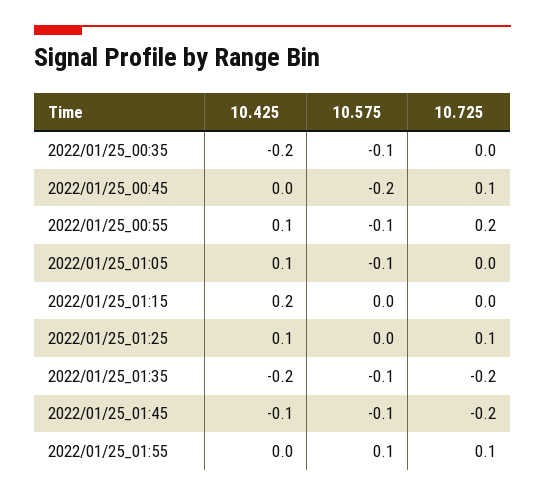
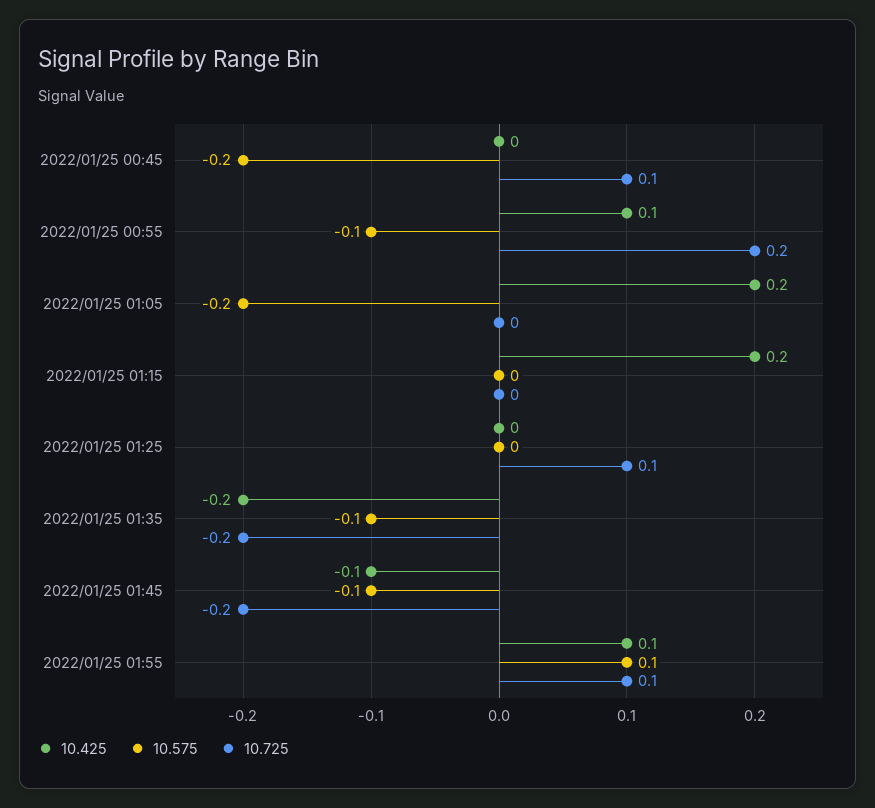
  {
    "10.425": {
-     "2022/01/25_00:35": -0.2,
      "2022/01/25_00:45": 0,
      "2022/01/25_00:55": 0.1,
-     "2022/01/25_01:05": 0.1,
+     "2022/01/25_01:05": 0.2,
      "2022/01/25_01:15": 0.2,
-     "2022/01/25_01:25": 0.1,
+     "2022/01/25_01:25": 0,
      "2022/01/25_01:35": -0.2,
      "2022/01/25_01:45": -0.1,
-     "2022/01/25_01:55": 0
+     "2022/01/25_01:55": 0.1
    },
    "10.575": {
-     "2022/01/25_00:35": -0.1,
      "2022/01/25_00:45": -0.2,
      "2022/01/25_00:55": -0.1,
-     "2022/01/25_01:05": -0.1,
+     "2022/01/25_01:05": -0.2,
      "2022/01/25_01:15": 0,
      "2022/01/25_01:25": 0,
      "2022/01/25_01:35": -0.1,
      "2022/01/25_01:45": -0.1,
      "2022/01/25_01:55": 0.1
    },
    "10.725": {
-     "2022/01/25_00:35": 0,
      "2022/01/25_00:45": 0.1,
      "2022/01/25_00:55": 0.2,
      "2022/01/25_01:05": 0,
      "2022/01/25_01:15": 0,
      "2022/01/25_01:25": 0.1,
      "2022/01/25_01:35": -0.2,
      "2022/01/25_01:45": -0.2,
      "2022/01/25_01:55": 0.1
    }
  }

